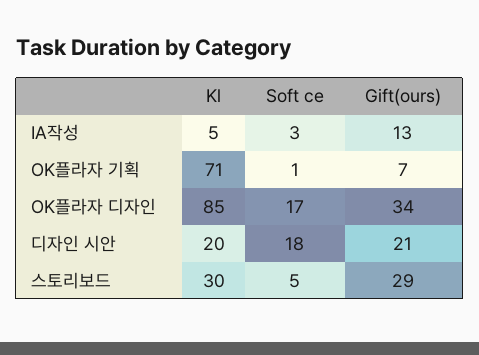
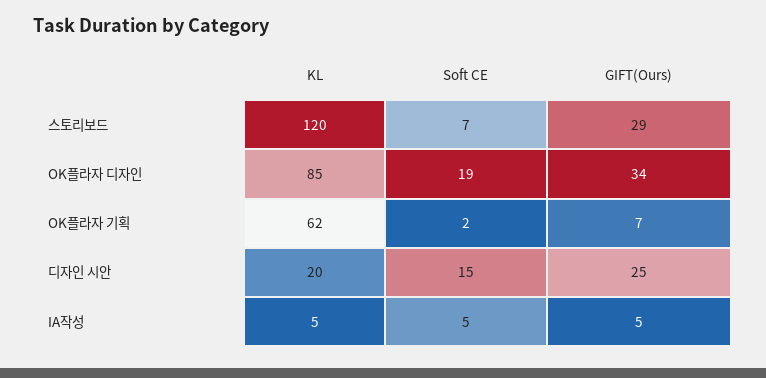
  {
    "Kl": {
      "IA작성": 5,
-     "OK플라자 기획": 71,
+     "OK플라자 기획": 62,
      "OK플라자 디자인": 85,
      "디자인 시안": 20,
-     "스토리보드": 30
+     "스토리보드": 120
    },
    "Soft ce": {
-     "IA작성": 3,
+     "IA작성": 5,
-     "OK플라자 기획": 1,
+     "OK플라자 기획": 2,
-     "OK플라자 디자인": 17,
+     "OK플라자 디자인": 19,
-     "디자인 시안": 18,
+     "디자인 시안": 15,
-     "스토리보드": 5
+     "스토리보드": 7
    },
    "Gift(ours)": {
-     "IA작성": 13,
+     "IA작성": 5,
      "OK플라자 기획": 7,
      "OK플라자 디자인": 34,
-     "디자인 시안": 21,
+     "디자인 시안": 25,
      "스토리보드": 29
    }
  }

